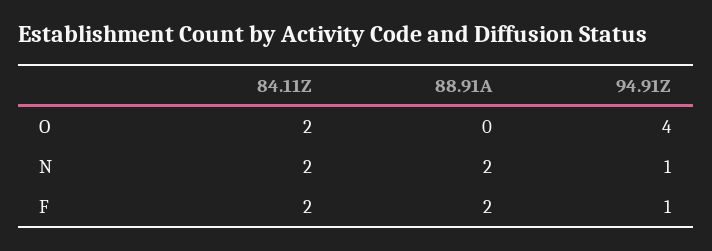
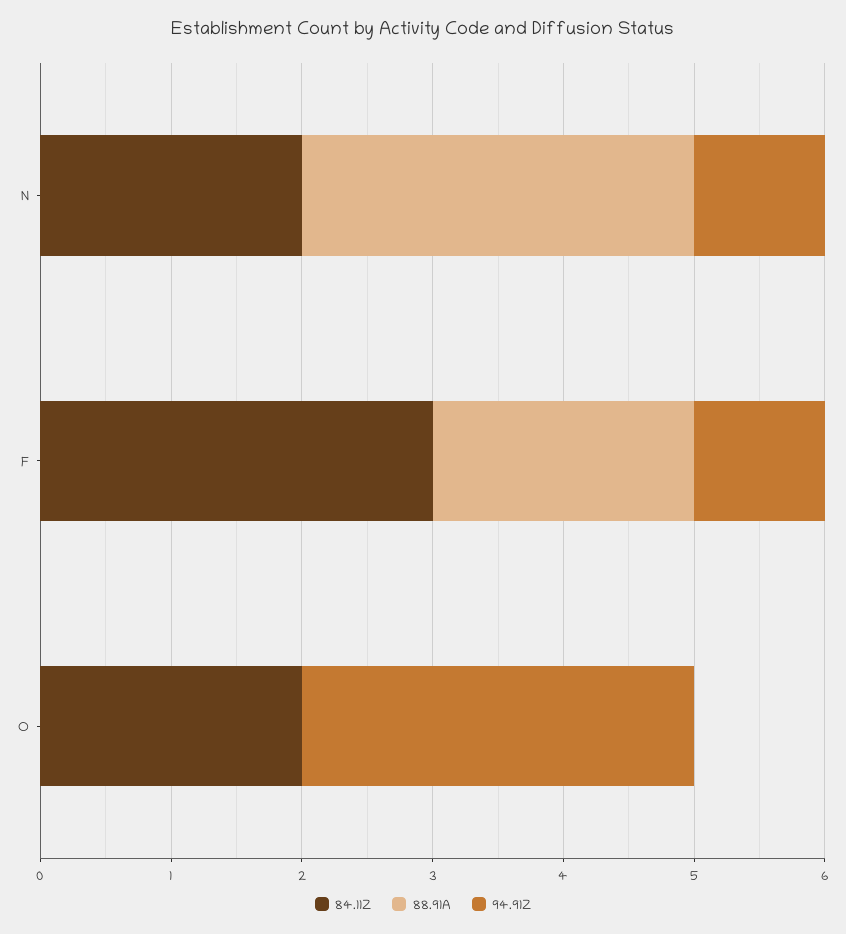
  {
    "84.11Z": {
      "O": 2,
      "N": 2,
-     "F": 2
+     "F": 3
    },
    "88.91A": {
      "O": 0,
-     "N": 2,
+     "N": 3,
      "F": 2
    },
    "94.91Z": {
-     "O": 4,
+     "O": 3,
      "N": 1,
      "F": 1
    }
  }

